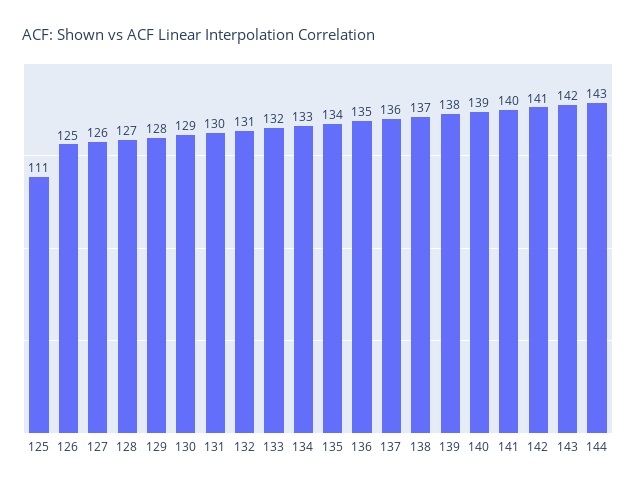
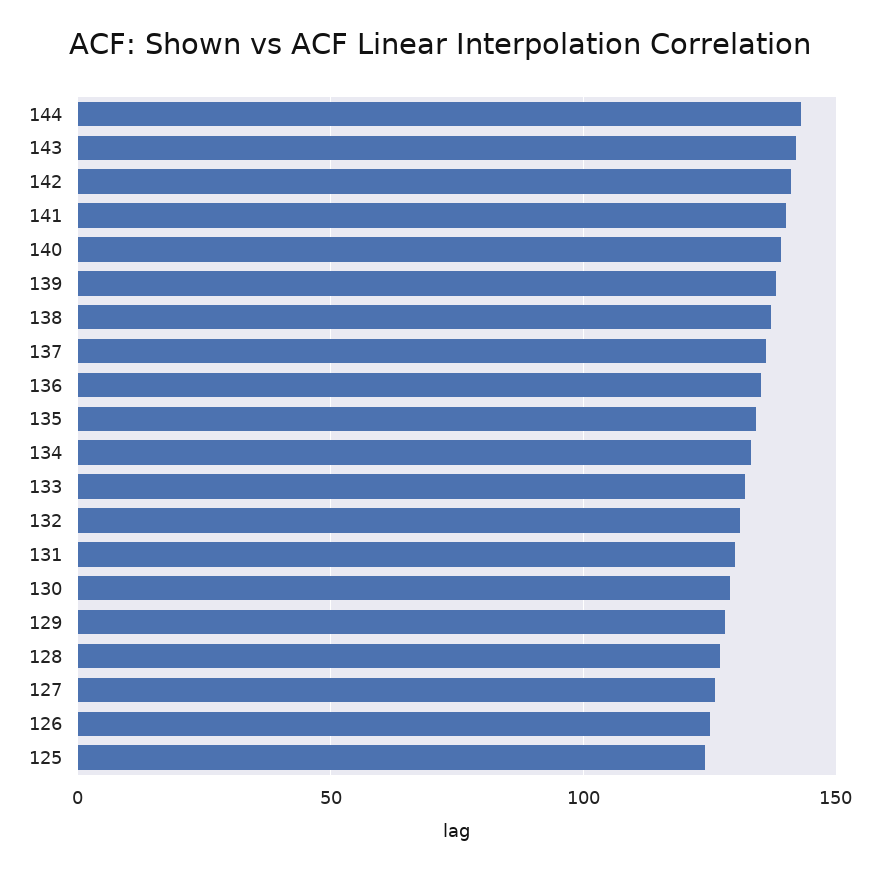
  {
-   "125": 111,
+   "125": 125,
    "126": 125,
    "127": 126,
    "128": 127,
    "129": 128,
    "130": 129,
    "131": 130,
    "132": 131,
    "133": 132,
    "134": 133,
    "135": 134,
    "136": 135,
    "137": 136,
    "138": 137,
    "139": 138,
    "140": 139,
    "141": 140,
    "142": 141,
    "143": 142,
    "144": 143
  }

